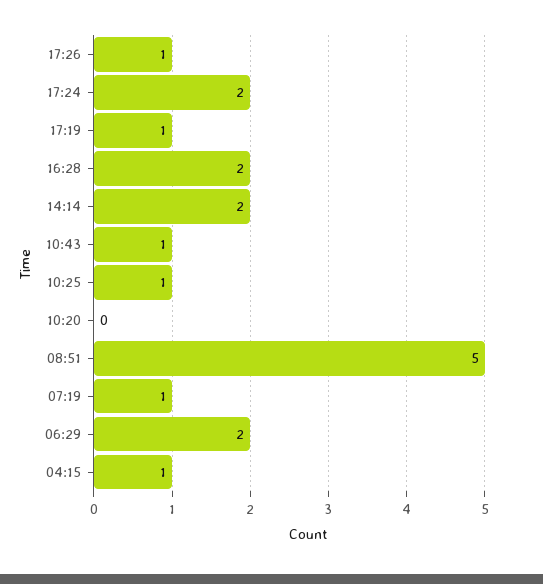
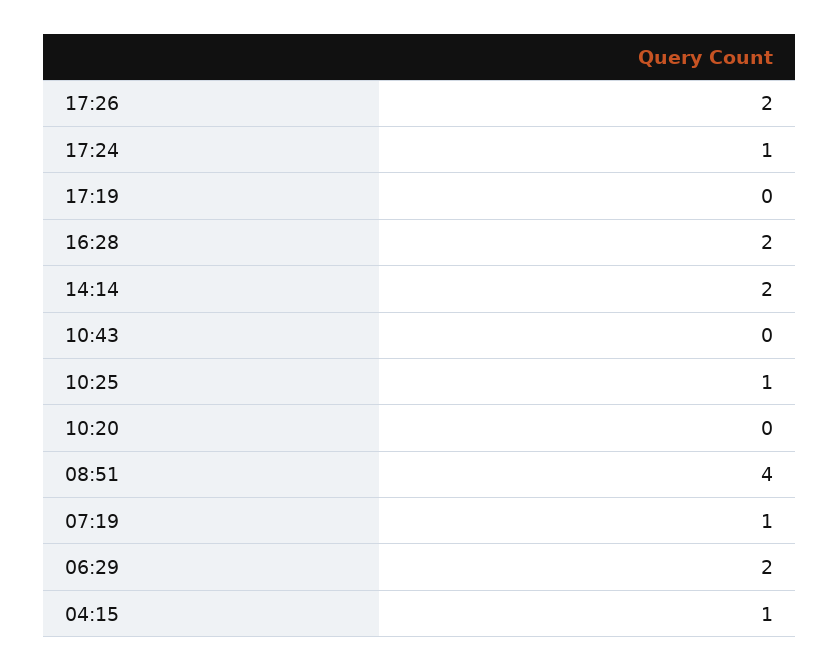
  {
-   "17:26": 1,
+   "17:26": 2,
-   "17:24": 2,
+   "17:24": 1,
-   "17:19": 1,
+   "17:19": 0,
    "16:28": 2,
    "14:14": 2,
-   "10:43": 1,
+   "10:43": 0,
    "10:25": 1,
    "10:20": 0,
-   "08:51": 5,
+   "08:51": 4,
    "07:19": 1,
    "06:29": 2,
    "04:15": 1
  }

